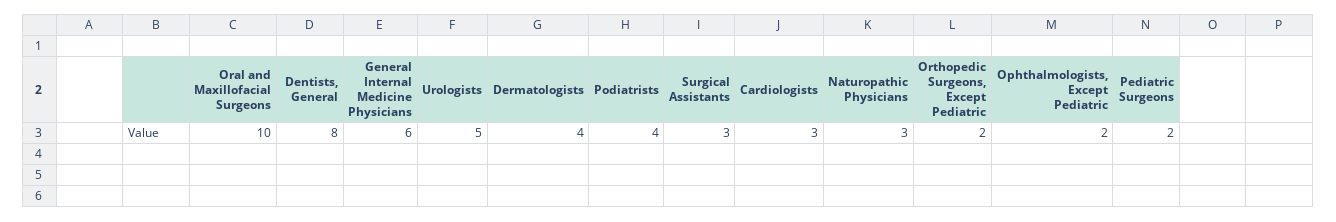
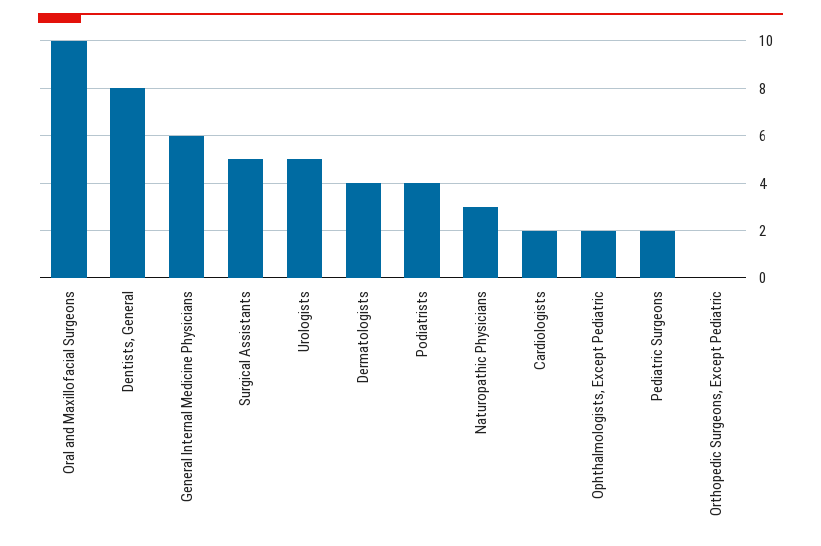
  {
    "Oral and Maxillofacial Surgeons": 10,
    "Dentists, General": 8,
    "General Internal Medicine Physicians": 6,
    "Urologists": 5,
    "Dermatologists": 4,
    "Podiatrists": 4,
-   "Surgical Assistants": 3,
+   "Surgical Assistants": 5,
-   "Cardiologists": 3,
+   "Cardiologists": 2,
    "Naturopathic Physicians": 3,
-   "Orthopedic Surgeons, Except Pediatric": 2,
+   "Orthopedic Surgeons, Except Pediatric": 0,
    "Ophthalmologists, Except Pediatric": 2,
    "Pediatric Surgeons": 2
  }

